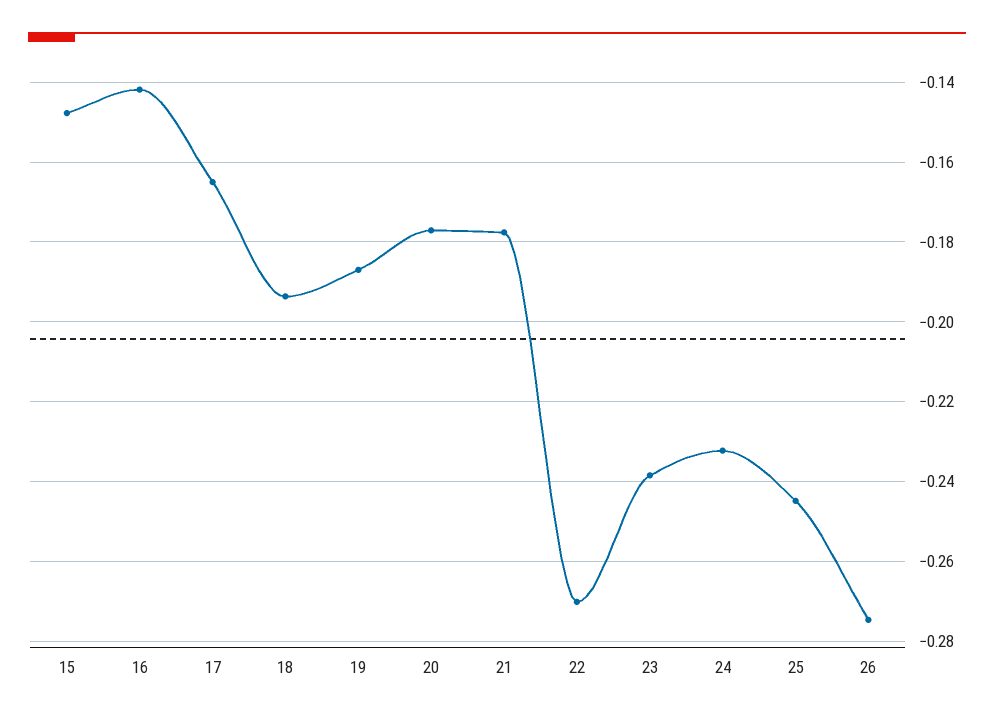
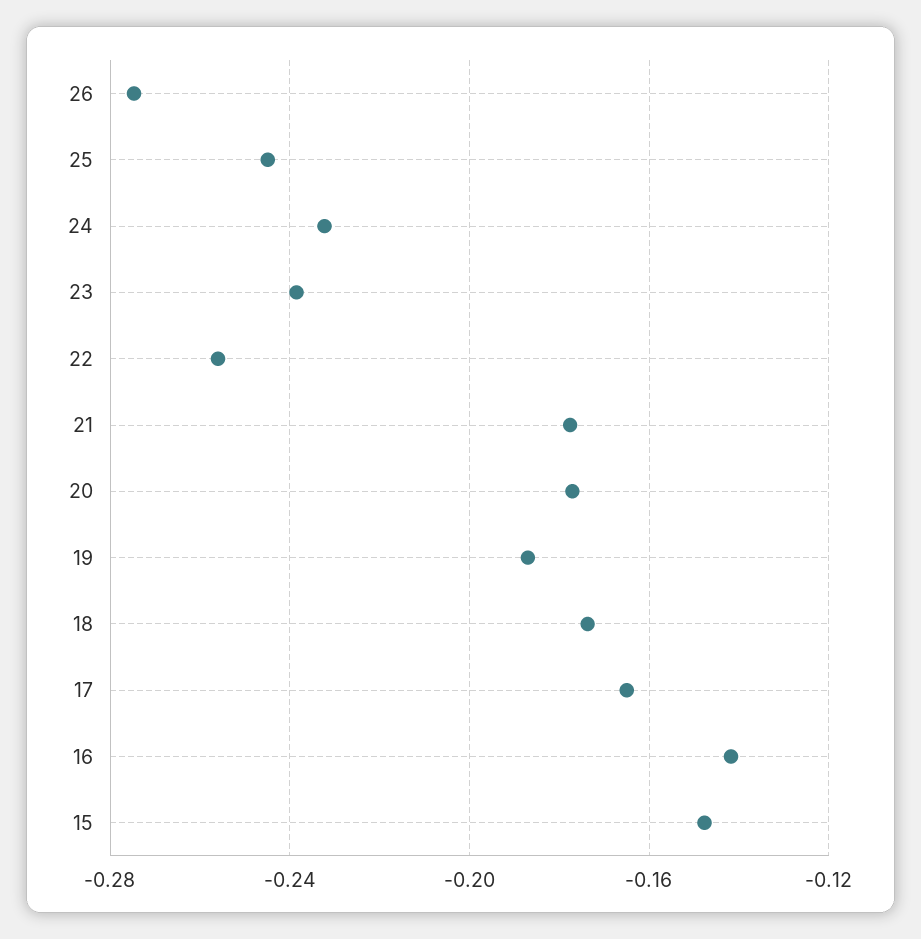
  {
    "15": -0.148,
    "16": -0.142,
    "17": -0.166,
-   "18": -0.194,
+   "18": -0.175,
    "19": -0.188,
    "20": -0.178,
    "21": -0.178,
-   "22": -0.27,
+   "22": -0.255,
    "23": -0.238,
    "24": -0.232,
    "25": -0.244,
    "26": -0.274
  }

